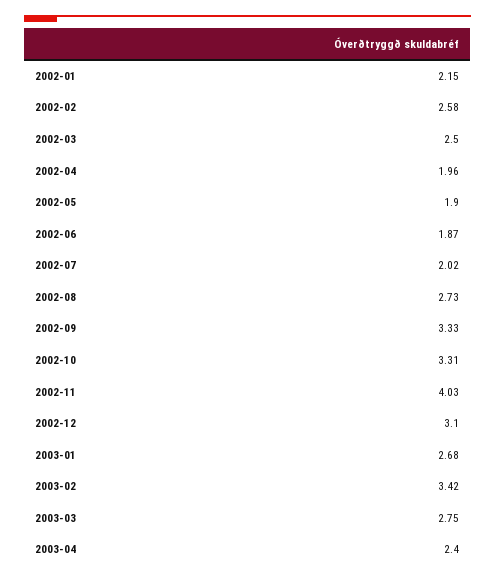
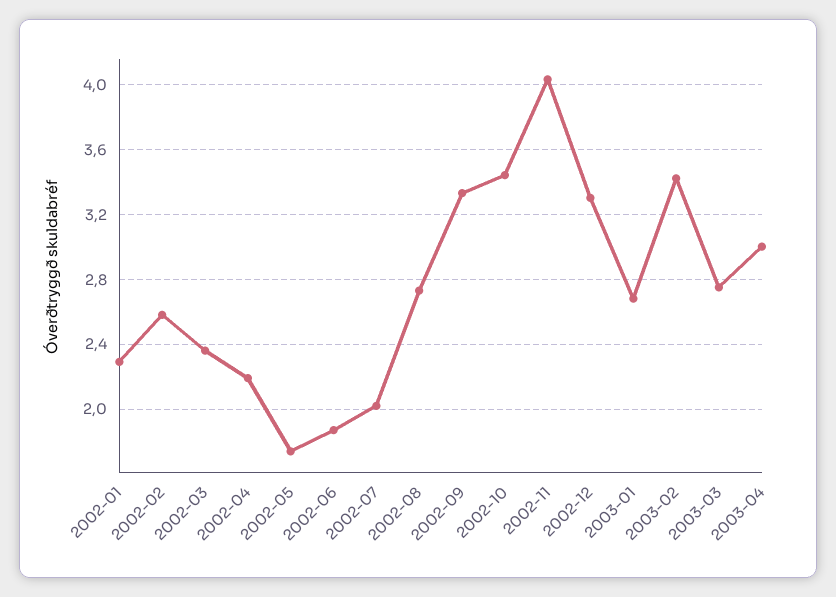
  {
-   "2002-01": 2.15,
+   "2002-01": 2.3,
    "2002-02": 2.58,
-   "2002-03": 2.5,
+   "2002-03": 2.35,
-   "2002-04": 1.96,
+   "2002-04": 2.2,
-   "2002-05": 1.9,
+   "2002-05": 1.75,
    "2002-06": 1.87,
    "2002-07": 2.02,
    "2002-08": 2.73,
    "2002-09": 3.33,
-   "2002-10": 3.31,
+   "2002-10": 3.45,
    "2002-11": 4.03,
-   "2002-12": 3.1,
+   "2002-12": 3.3,
    "2003-01": 2.68,
    "2003-02": 3.42,
    "2003-03": 2.75,
-   "2003-04": 2.4
+   "2003-04": 3
  }

